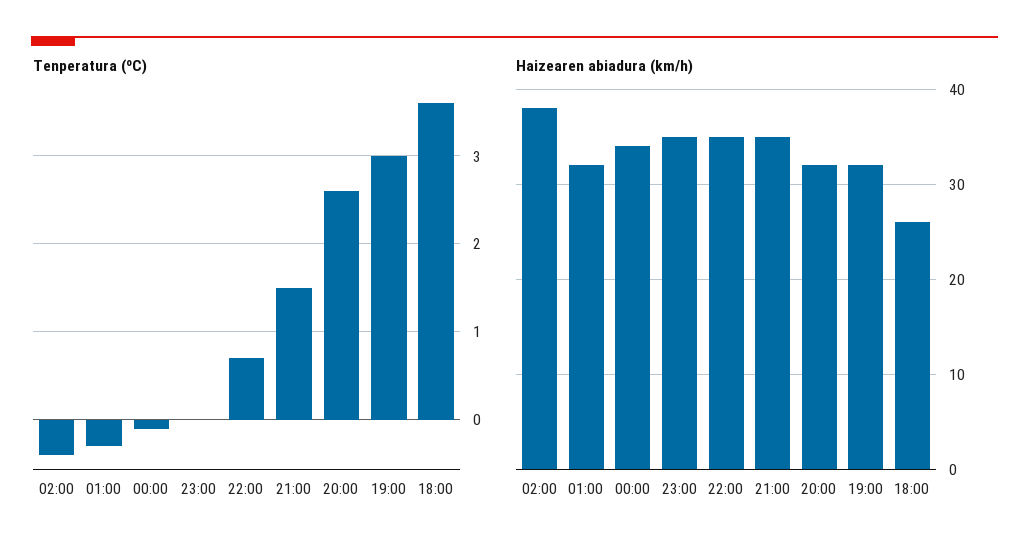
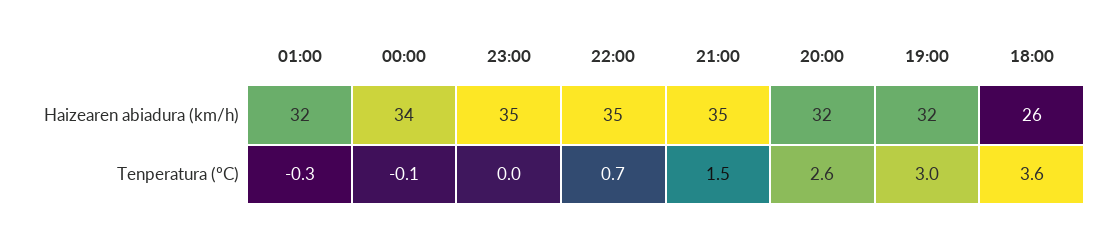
  {
    "Tenperatura (ºC)": {
-     "02:00": -0.4,
      "01:00": -0.3,
      "00:00": -0.1,
      "23:00": 0,
      "22:00": 0.7,
      "21:00": 1.5,
      "20:00": 2.6,
      "19:00": 3,
      "18:00": 3.6
    },
    "Haizearen abiadura (km/h)": {
-     "02:00": 38,
      "01:00": 32,
      "00:00": 34,
      "23:00": 35,
      "22:00": 35,
      "21:00": 35,
      "20:00": 32,
      "19:00": 32,
      "18:00": 26
    }
  }

